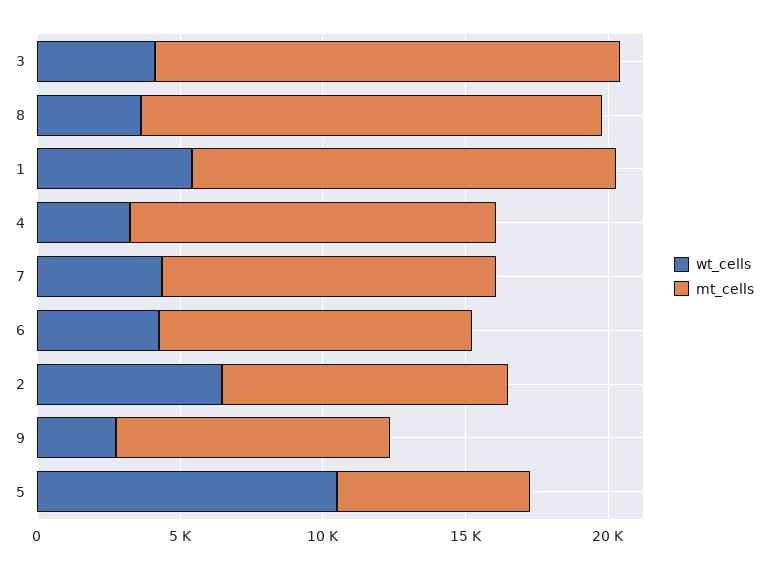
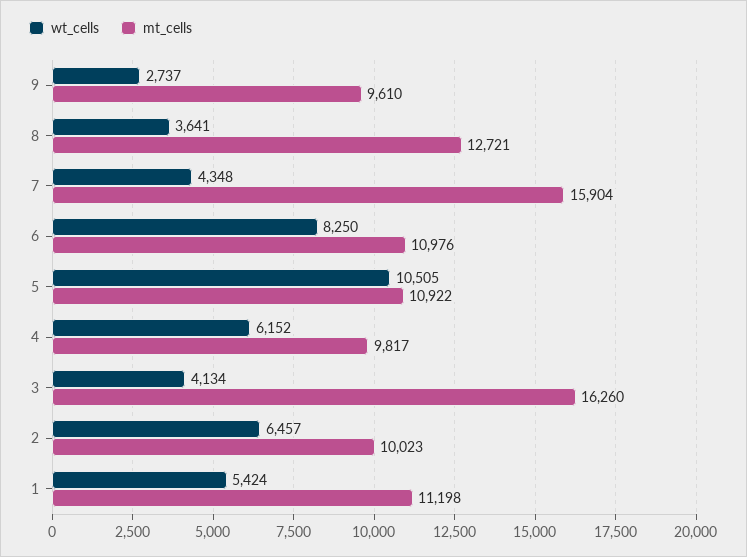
  {
    "wt_cells": {
      "3": 4134,
      "8": 3641,
      "1": 5424,
-     "4": 3000,
+     "4": 6152,
      "7": 4348,
-     "6": 4000,
+     "6": 8250,
      "2": 6457,
      "9": 2737,
      "5": 10505
    },
    "mt_cells": {
      "3": 16260,
-     "8": 16000,
+     "8": 12721,
-     "1": 15000,
+     "1": 11198,
-     "4": 13000,
+     "4": 9817,
-     "7": 12000,
+     "7": 15904,
      "6": 10976,
      "2": 10023,
      "9": 9610,
-     "5": 7000
+     "5": 10922
    }
  }

